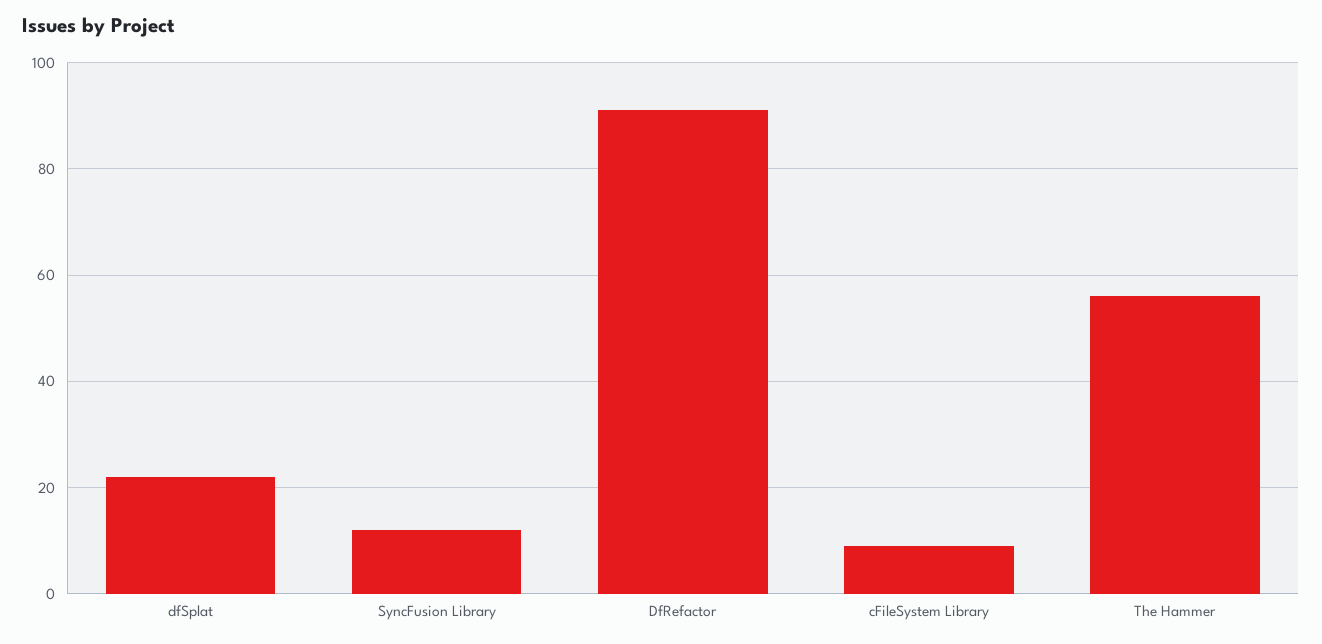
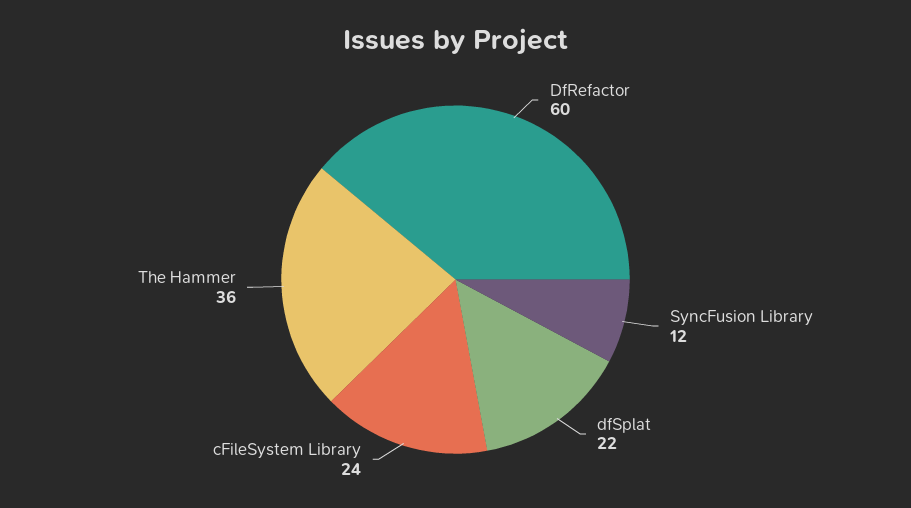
  {
    "dfSplat": 22,
    "SyncFusion Library": 12,
-   "DfRefactor": 90,
+   "DfRefactor": 60,
-   "cFileSystem Library": 10,
+   "cFileSystem Library": 24,
-   "The Hammer": 55
+   "The Hammer": 36
  }

